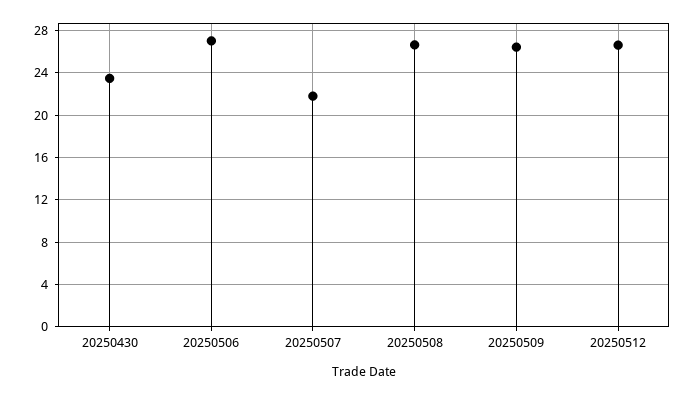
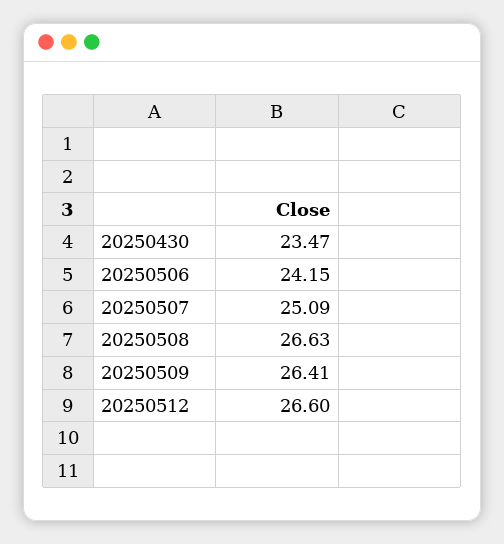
  {
    "20250430": 23.47,
-   "20250506": 27,
+   "20250506": 24.15,
-   "20250507": 22,
+   "20250507": 25.09,
    "20250508": 26.63,
    "20250509": 26.41,
    "20250512": 26.6
  }

